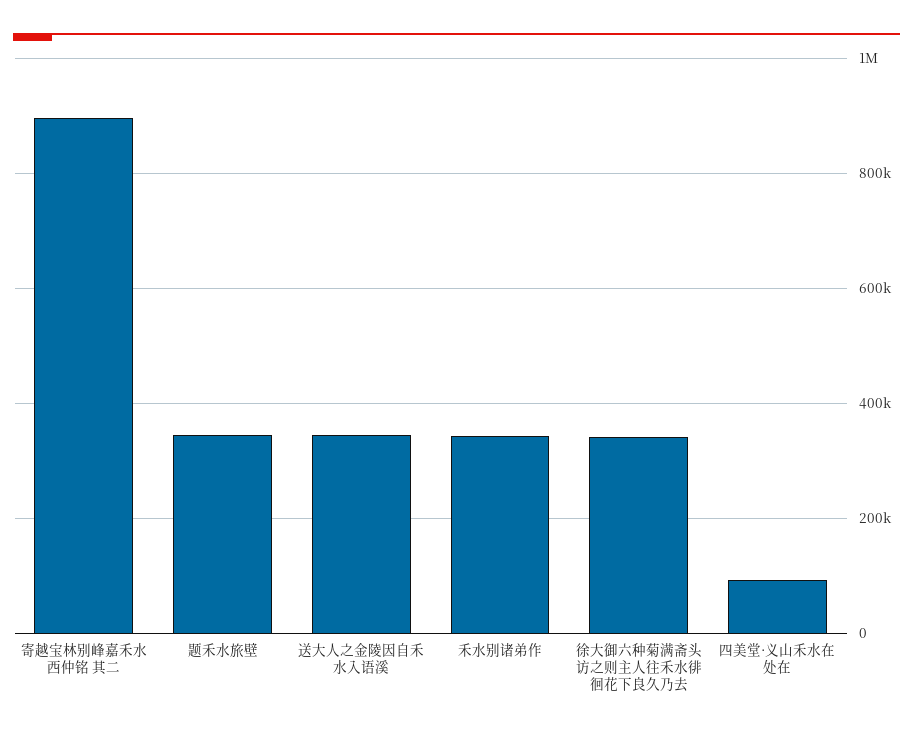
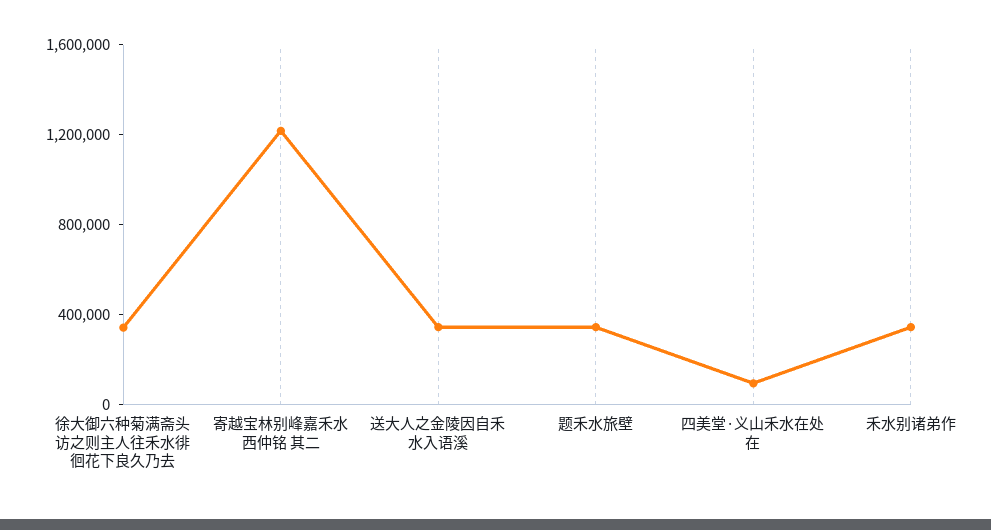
  {
-   "寄越宝林别峰嘉禾水西仲铭 其二": 900000,
+   "寄越宝林别峰嘉禾水西仲铭 其二": 1200000,
    "题禾水旅壁": 340000,
    "送大人之金陵因自禾水入语溪": 340000,
    "禾水别诸弟作": 340000,
    "徐大御六种菊满斋头访之则主人往禾水徘徊花下良久乃去": 340000,
    "四美堂·义山禾水在处在": 100000
  }

